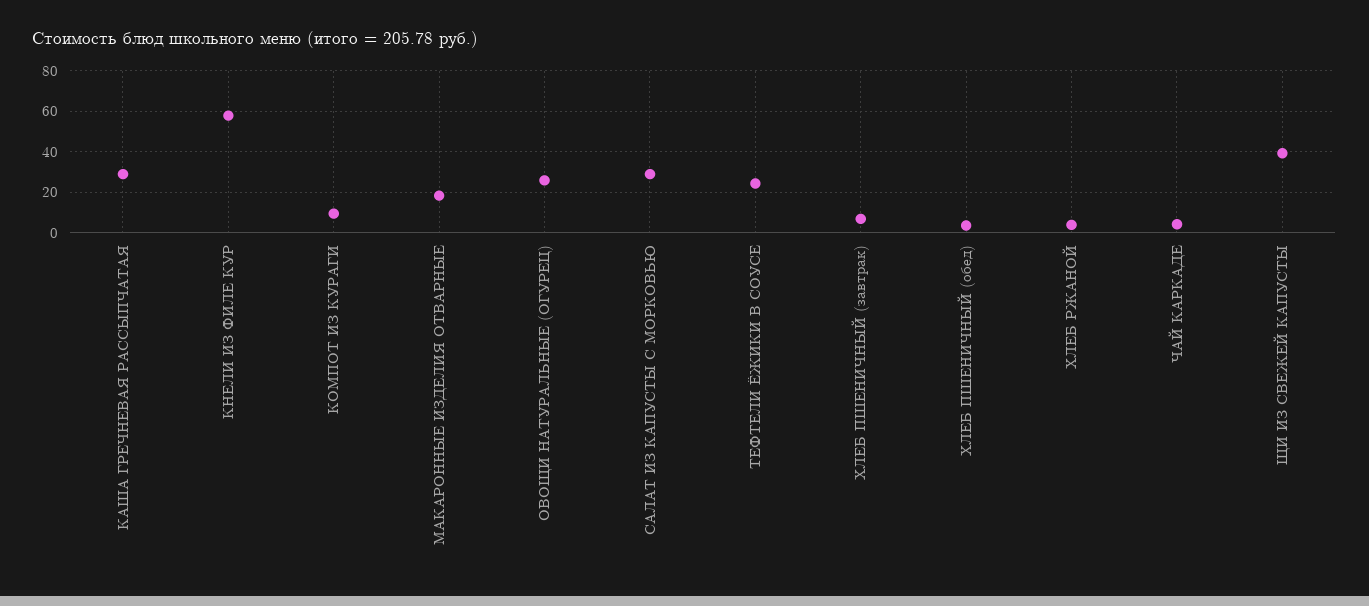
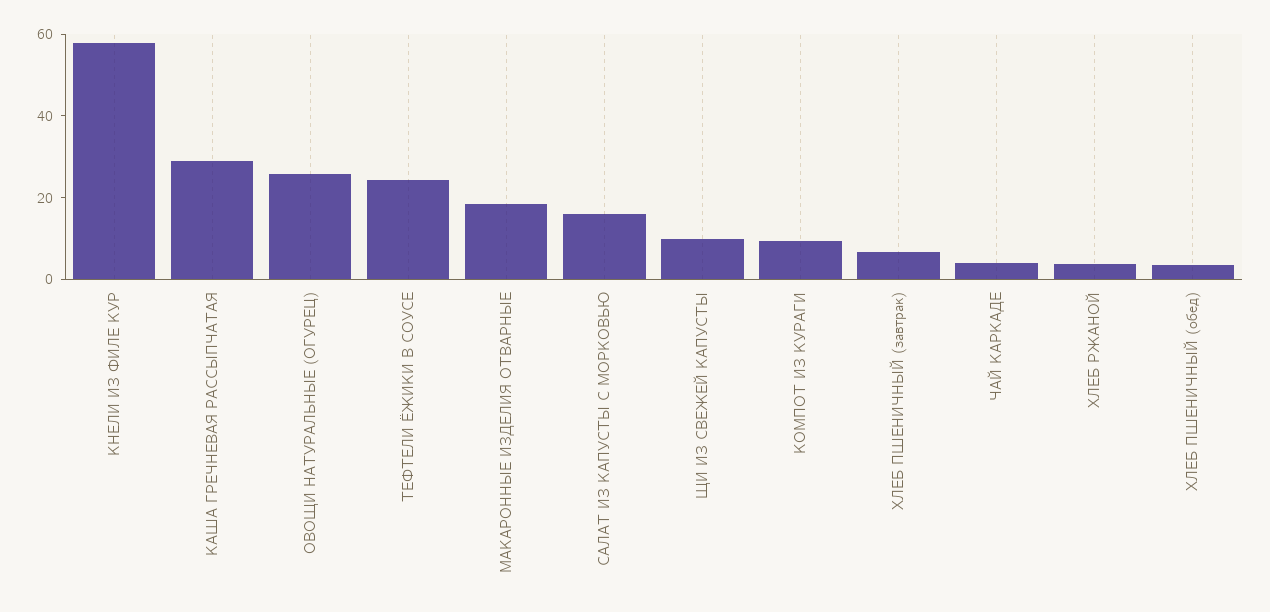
  {
    "КАША ГРЕЧНЕВАЯ РАССЫПЧАТАЯ": 30,
    "КНЕЛИ ИЗ ФИЛЕ КУР": 60,
    "КОМПОТ ИЗ КУРАГИ": 10,
    "МАКАРОННЫЕ ИЗДЕЛИЯ ОТВАРНЫЕ": 20,
    "ОВОЩИ НАТУРАЛЬНЫЕ (ОГУРЕЦ)": 25,
-   "САЛАТ ИЗ КАПУСТЫ С МОРКОВЬЮ": 30,
+   "САЛАТ ИЗ КАПУСТЫ С МОРКОВЬЮ": 15,
    "ТЕФТЕЛИ ЁЖИКИ В СОУСЕ": 25,
    "ХЛЕБ ПШЕНИЧНЫЙ (завтрак)": 5,
    "ХЛЕБ ПШЕНИЧНЫЙ (обед)": 5,
    "ХЛЕБ РЖАНОЙ": 5,
    "ЧАЙ КАРКАДЕ": 5,
-   "ЩИ ИЗ СВЕЖЕЙ КАПУСТЫ": 40
+   "ЩИ ИЗ СВЕЖЕЙ КАПУСТЫ": 10
  }

